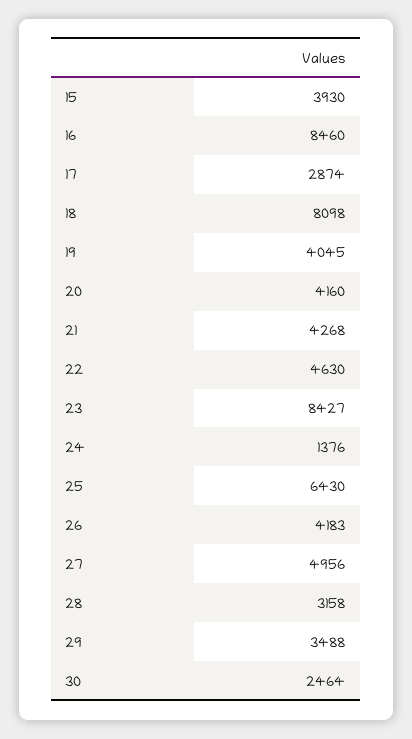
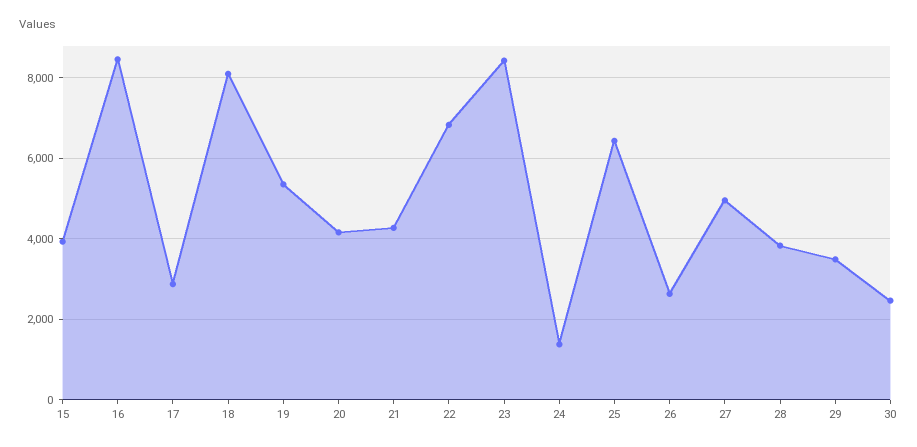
  {
    "15": 3930,
    "16": 8460,
    "17": 2874,
    "18": 8098,
-   "19": 4045,
+   "19": 5400,
    "20": 4160,
    "21": 4268,
-   "22": 4630,
+   "22": 6800,
    "23": 8427,
    "24": 1376,
    "25": 6430,
-   "26": 4183,
+   "26": 2600,
    "27": 4956,
-   "28": 3158,
+   "28": 3800,
    "29": 3488,
    "30": 2464
  }

